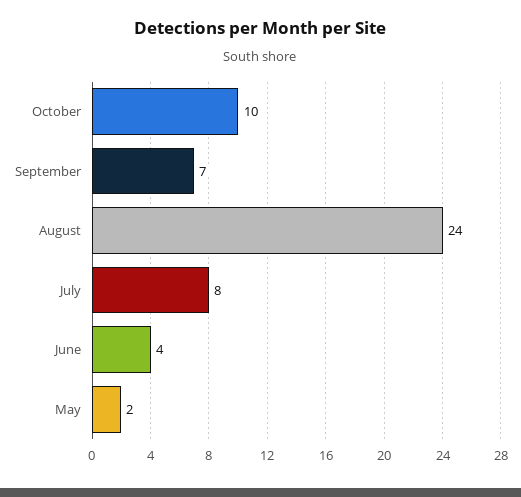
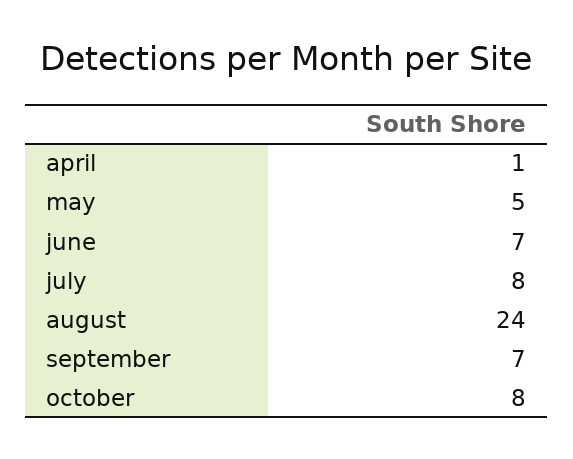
  {
-   "October": 10,
+   "October": 8,
    "September": 7,
    "August": 24,
    "July": 8,
-   "June": 4,
+   "June": 7,
-   "May": 2
+   "May": 5,
+   "april": 1
  }

